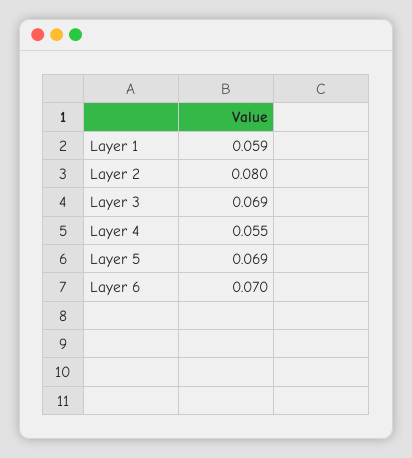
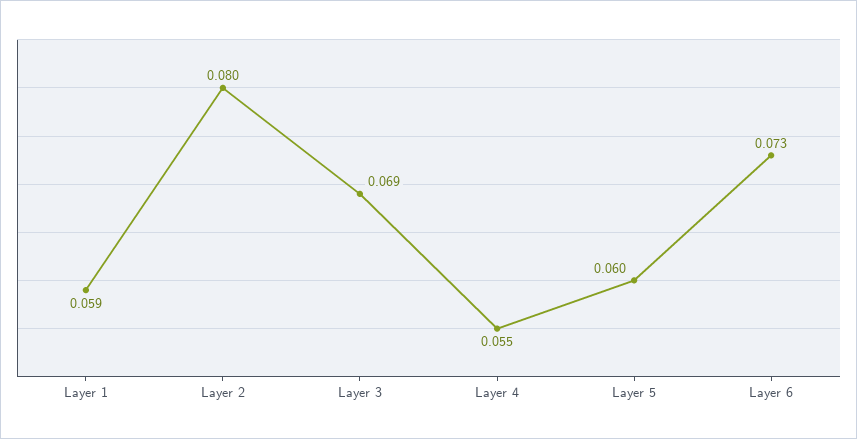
  {
    "Layer 1": 0.059,
    "Layer 2": 0.08,
    "Layer 3": 0.069,
    "Layer 4": 0.055,
-   "Layer 5": 0.069,
+   "Layer 5": 0.06,
-   "Layer 6": 0.07
+   "Layer 6": 0.073
  }

